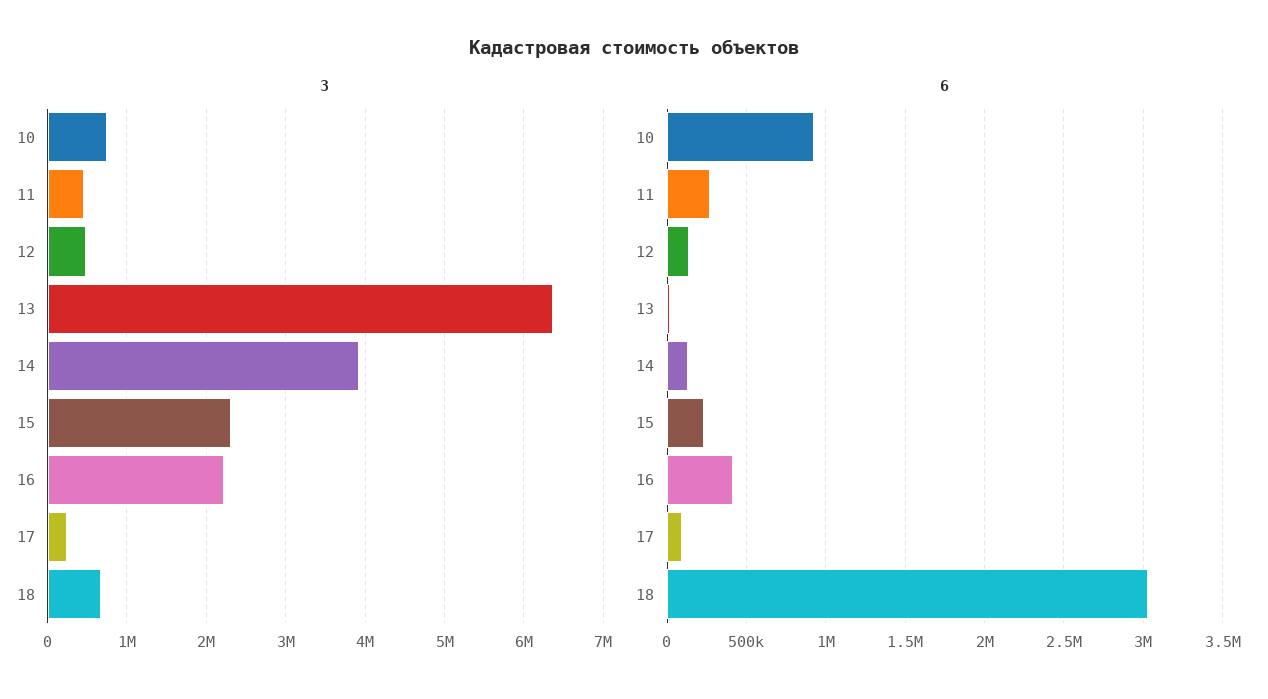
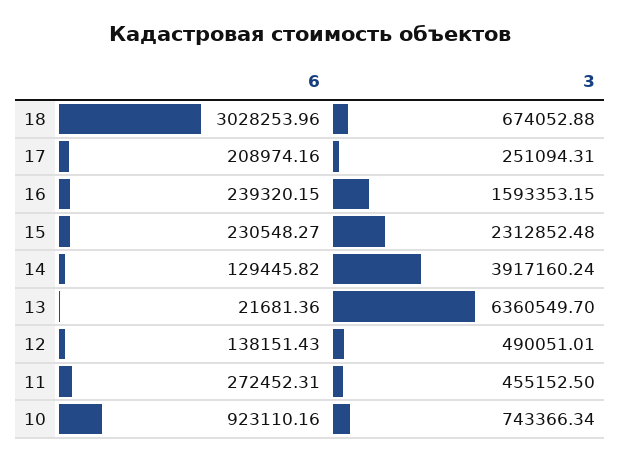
  {
    "3": {
      "10": 743366.34,
      "11": 455152.5,
      "12": 490051.01,
      "13": 6360549.7,
      "14": 3917160.24,
      "15": 2312852.48,
-     "16": 2200000,
+     "16": 1593353.15,
      "17": 251094.31,
      "18": 674052.88
    },
    "6": {
      "10": 923110.16,
      "11": 272452.31,
      "12": 138151.43,
      "13": 21681.36,
      "14": 129445.82,
      "15": 230548.27,
-     "16": 400000,
+     "16": 239320.15,
-     "17": 100000,
+     "17": 208974.16,
      "18": 3028253.96
    }
  }

